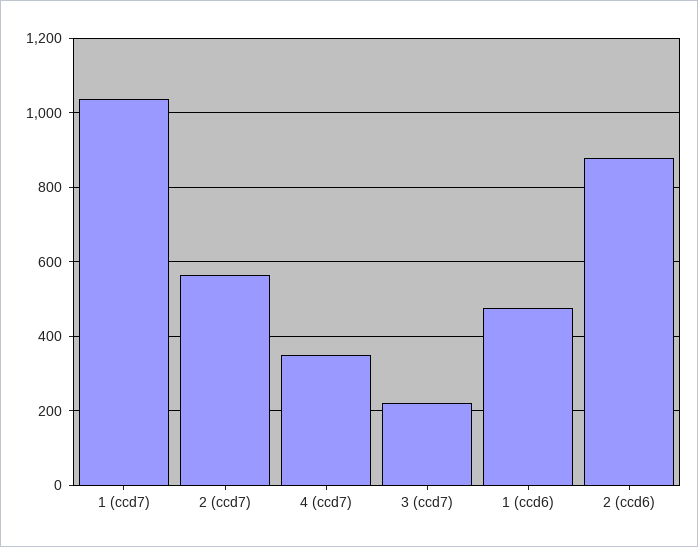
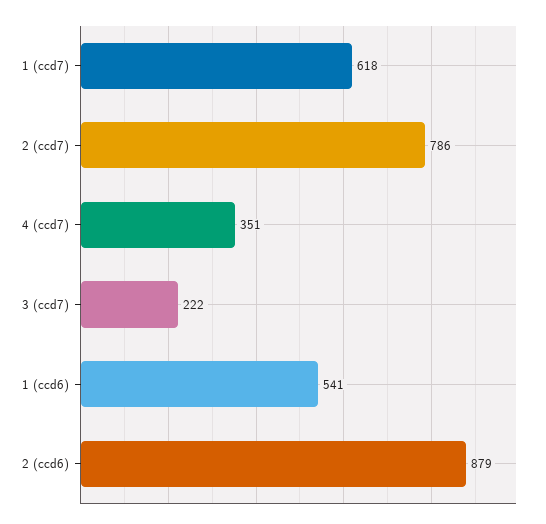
  {
-   "1 (ccd7)": 1040,
+   "1 (ccd7)": 618,
-   "2 (ccd7)": 560,
+   "2 (ccd7)": 786,
    "4 (ccd7)": 351,
    "3 (ccd7)": 222,
-   "1 (ccd6)": 480,
+   "1 (ccd6)": 541,
    "2 (ccd6)": 879
  }

